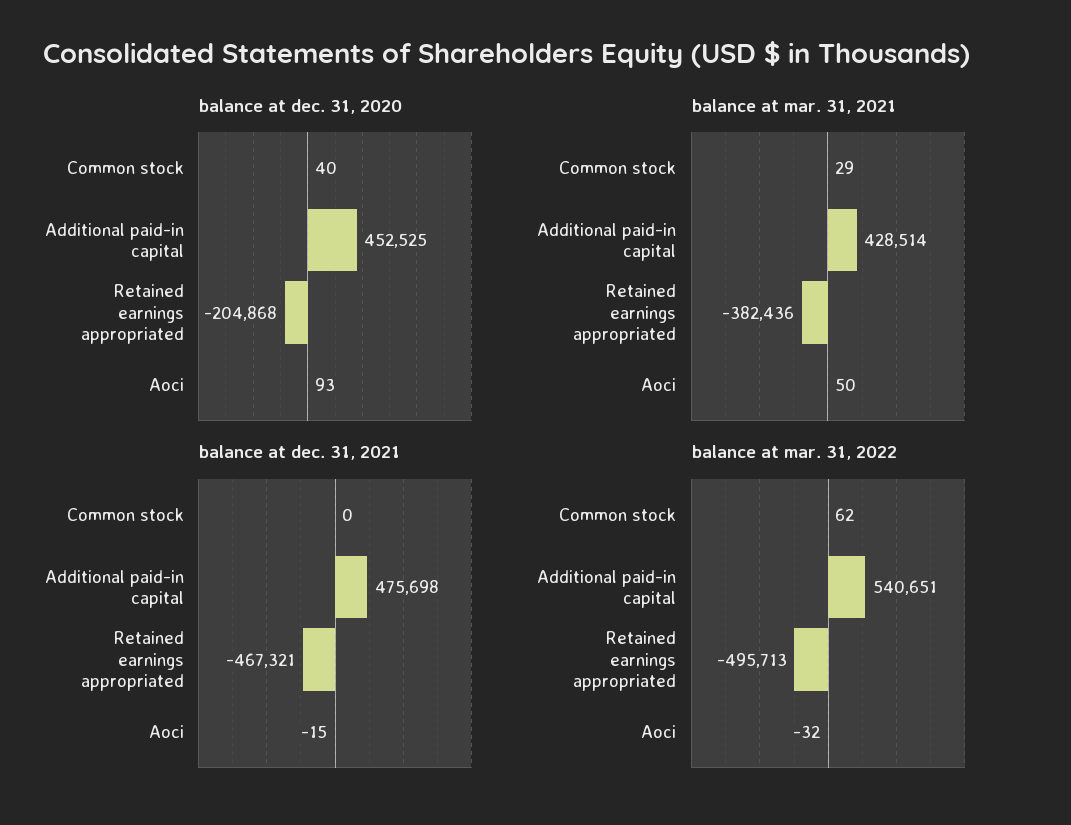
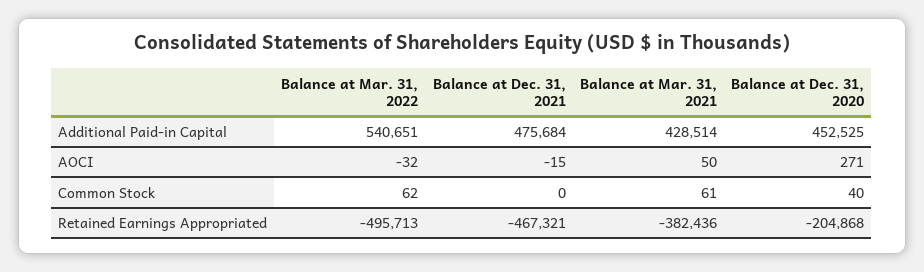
  {
    "balance at dec. 31, 2020": {
      "Common stock": 40,
      "Additional paid-in capital": 452525,
      "Retained earnings appropriated": -204868,
-     "Aoci": 93
+     "Aoci": 271
    },
    "balance at mar. 31, 2021": {
-     "Common stock": 29,
+     "Common stock": 61,
      "Additional paid-in capital": 428514,
      "Retained earnings appropriated": -382436,
      "Aoci": 50
    },
    "balance at dec. 31, 2021": {
      "Common stock": 0,
-     "Additional paid-in capital": 475698,
+     "Additional paid-in capital": 475684,
      "Retained earnings appropriated": -467321,
      "Aoci": -15
    },
    "balance at mar. 31, 2022": {
      "Common stock": 62,
      "Additional paid-in capital": 540651,
      "Retained earnings appropriated": -495713,
      "Aoci": -32
    }
  }

